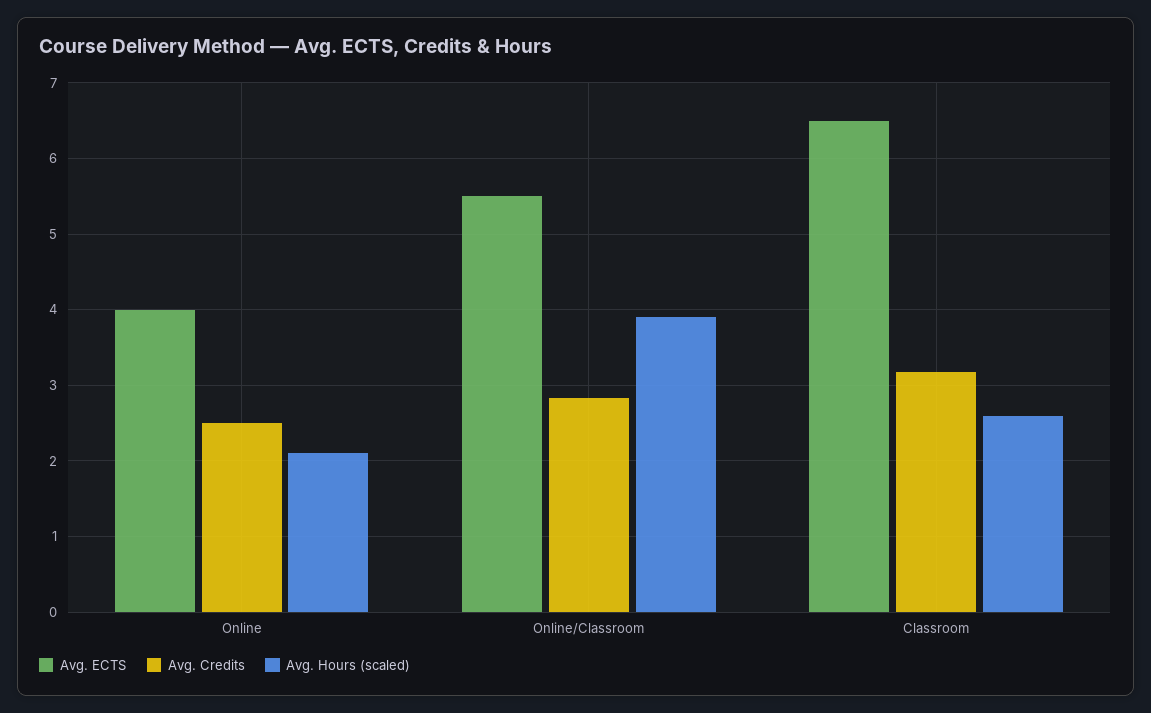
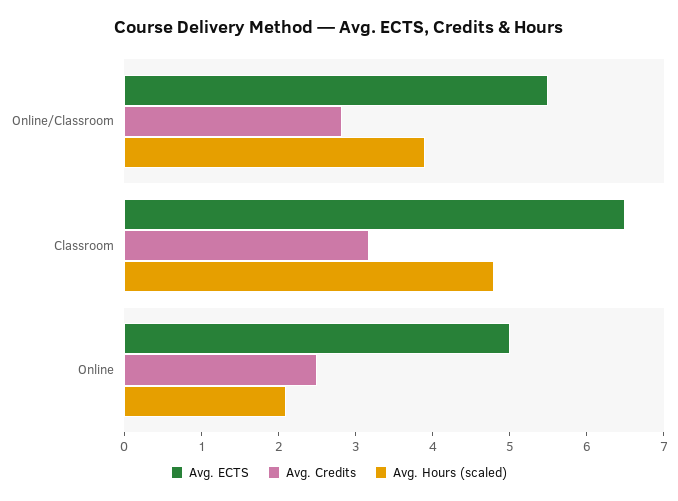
  {
    "Avg. ECTS": {
-     "Online": 4,
+     "Online": 5,
      "Online/Classroom": 5.5,
      "Classroom": 6.5
    },
    "Avg. Credits": {
      "Online": 2.5,
      "Online/Classroom": 2.8,
      "Classroom": 3.2
    },
    "Avg. Hours (scaled)": {
      "Online": 2.1,
      "Online/Classroom": 3.9,
-     "Classroom": 2.6
+     "Classroom": 4.8
    }
  }

